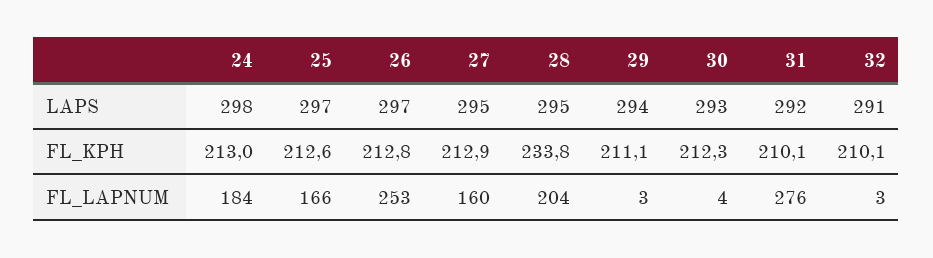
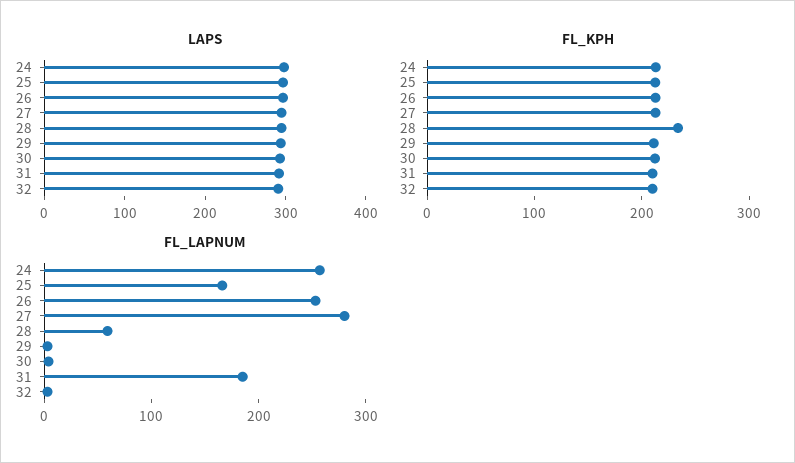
  {
    "LAPS": {
      "24": 298,
      "25": 297,
      "26": 297,
      "27": 295,
      "28": 295,
      "29": 294,
      "30": 293,
      "31": 292,
      "32": 291
    },
    "FL_KPH": {
      "24": 213,
      "25": 212.6,
      "26": 212.8,
      "27": 212.9,
      "28": 233.8,
      "29": 211.1,
      "30": 212.3,
      "31": 210.1,
      "32": 210.1
    },
    "FL_LAPNUM": {
-     "24": 184,
+     "24": 260,
      "25": 166,
      "26": 253,
-     "27": 160,
+     "27": 280,
-     "28": 204,
+     "28": 60,
      "29": 3,
      "30": 4,
-     "31": 276,
+     "31": 180,
      "32": 3
    }
  }

